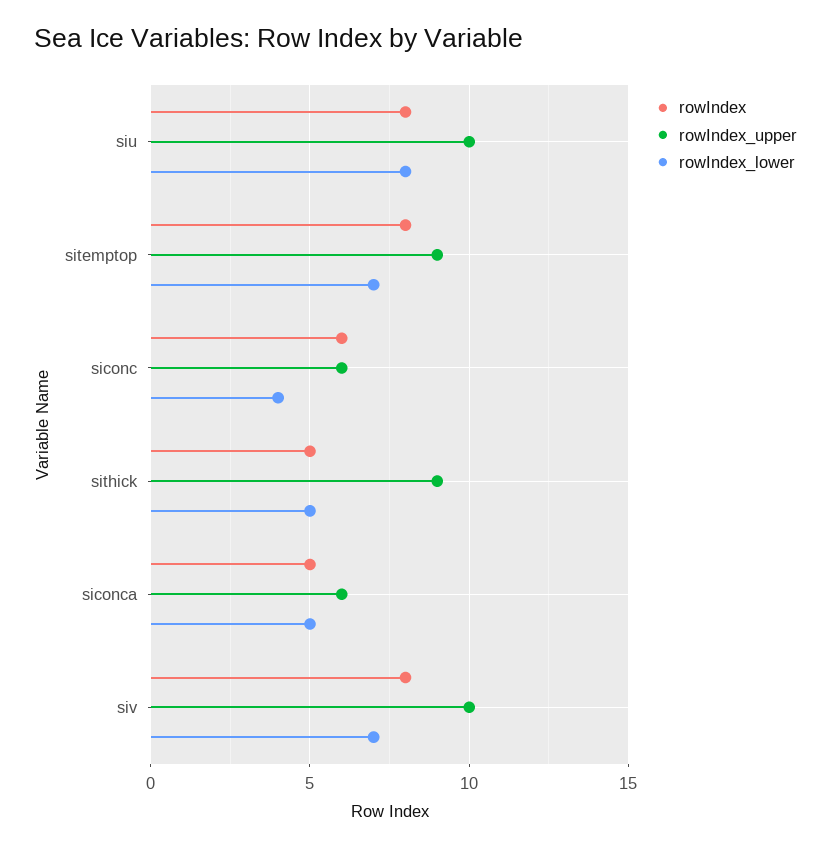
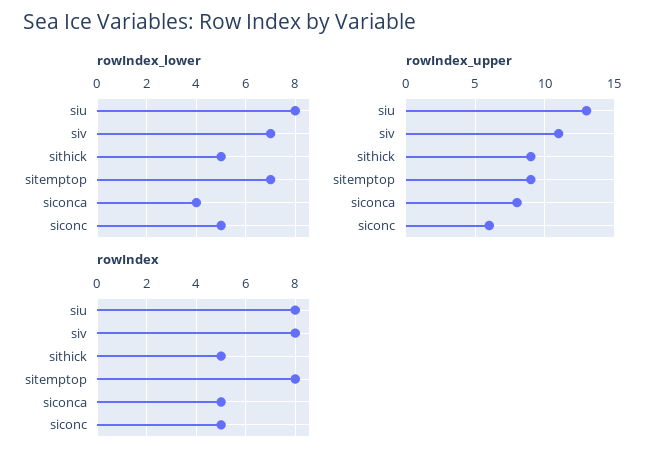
  {
    "rowIndex": {
      "siu": 8,
      "sitemptop": 8,
-     "siconc": 6,
+     "siconc": 5,
      "sithick": 5,
      "siconca": 5,
      "siv": 8
    },
    "rowIndex_upper": {
-     "siu": 10,
+     "siu": 13,
      "sitemptop": 9,
      "siconc": 6,
      "sithick": 9,
-     "siconca": 6,
+     "siconca": 8,
-     "siv": 10
+     "siv": 11
    },
    "rowIndex_lower": {
      "siu": 8,
      "sitemptop": 7,
-     "siconc": 4,
+     "siconc": 5,
      "sithick": 5,
-     "siconca": 5,
+     "siconca": 4,
      "siv": 7
    }
  }

